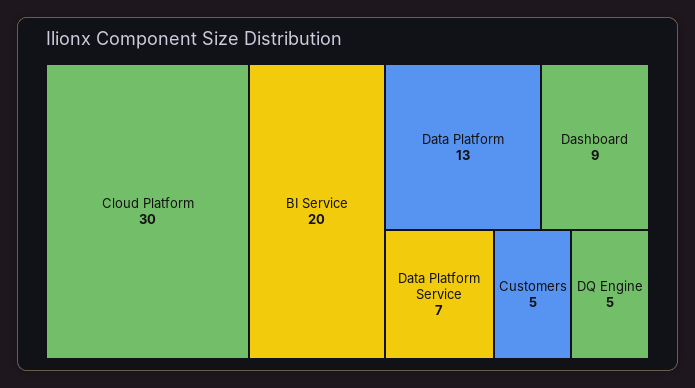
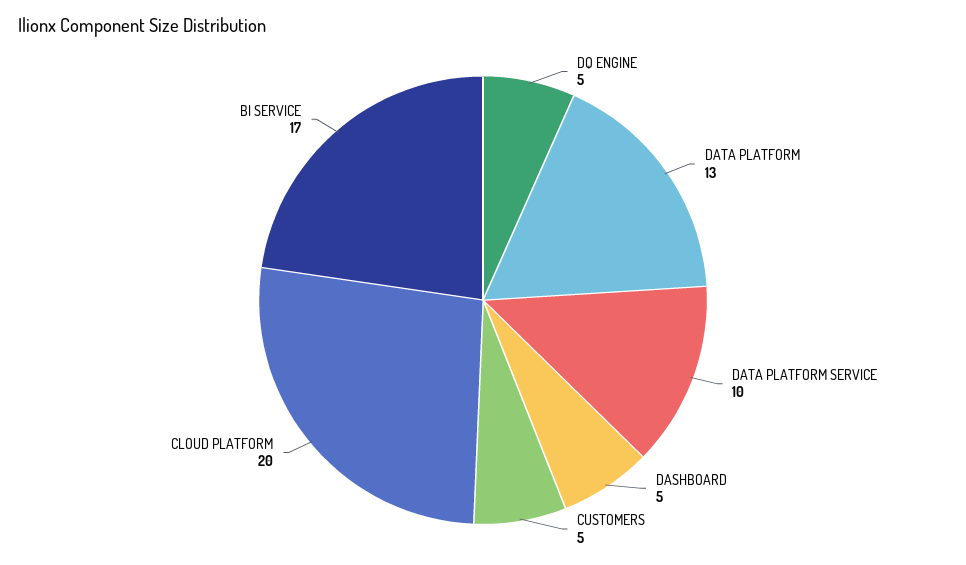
  {
-   "Cloud Platform": 30,
+   "Cloud Platform": 20,
-   "BI Service": 20,
+   "BI Service": 17,
    "Data Platform": 13,
-   "Dashboard": 9,
+   "Dashboard": 5,
-   "Data Platform Service": 7,
+   "Data Platform Service": 10,
    "Customers": 5,
    "DQ Engine": 5
  }

